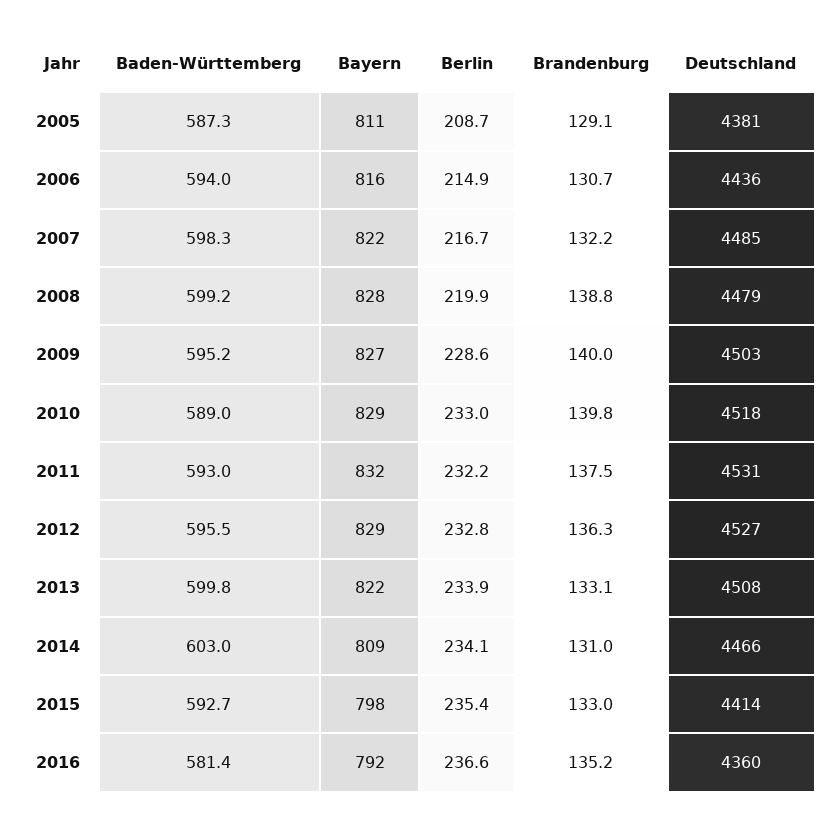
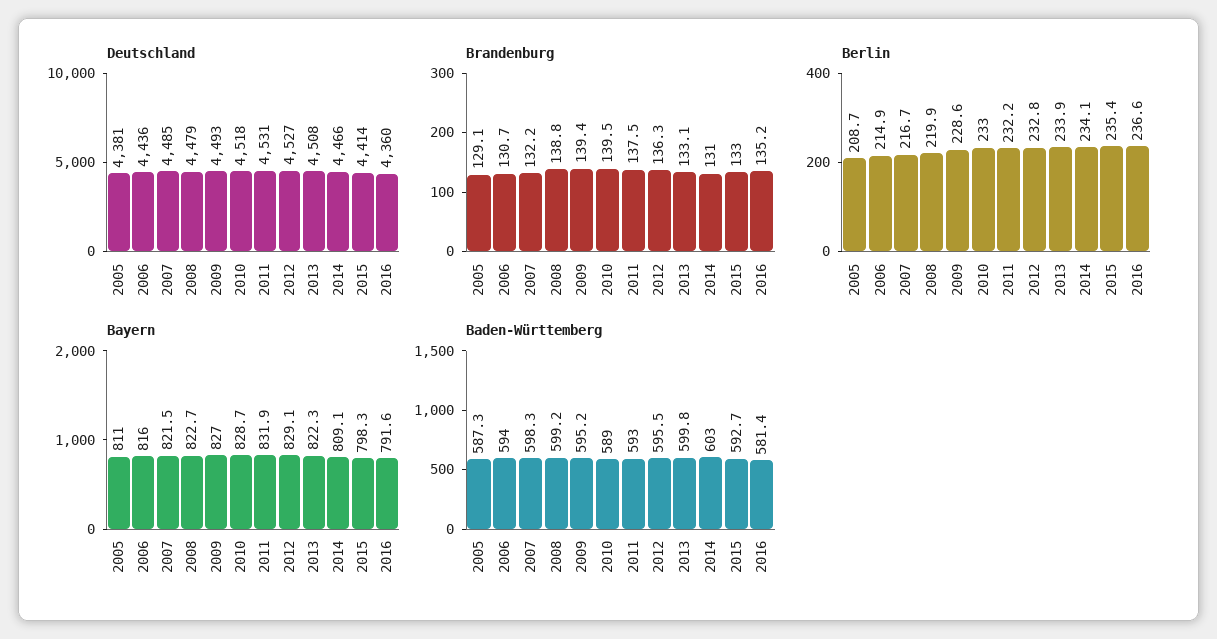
  {
    "Baden-Württemberg": {
      "2005": 587.3,
      "2006": 594,
      "2007": 598.3,
      "2008": 599.2,
      "2009": 595.2,
      "2010": 589,
      "2011": 593,
      "2012": 595.5,
      "2013": 599.8,
      "2014": 603,
      "2015": 592.7,
      "2016": 581.4
    },
    "Bayern": {
      "2005": 811,
      "2006": 816,
      "2007": 821.5,
-     "2008": 828,
+     "2008": 822.7,
      "2009": 827,
      "2010": 828.7,
      "2011": 831.9,
      "2012": 829.1,
      "2013": 822.3,
      "2014": 809.1,
      "2015": 798.3,
      "2016": 791.6
    },
    "Berlin": {
      "2005": 208.7,
      "2006": 214.9,
      "2007": 216.7,
      "2008": 219.9,
      "2009": 228.6,
      "2010": 233,
      "2011": 232.2,
      "2012": 232.8,
      "2013": 233.9,
      "2014": 234.1,
      "2015": 235.4,
      "2016": 236.6
    },
    "Brandenburg": {
      "2005": 129.1,
      "2006": 130.7,
      "2007": 132.2,
      "2008": 138.8,
-     "2009": 140,
+     "2009": 139.4,
-     "2010": 139.8,
+     "2010": 139.5,
      "2011": 137.5,
      "2012": 136.3,
      "2013": 133.1,
      "2014": 131,
      "2015": 133,
      "2016": 135.2
    },
    "Deutschland": {
      "2005": 4381,
      "2006": 4436,
      "2007": 4485,
      "2008": 4479,
-     "2009": 4503,
+     "2009": 4493,
      "2010": 4518,
      "2011": 4531,
      "2012": 4527,
      "2013": 4508,
      "2014": 4466,
      "2015": 4414,
      "2016": 4360
    }
  }

